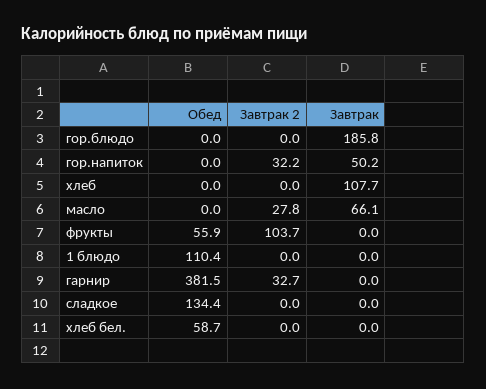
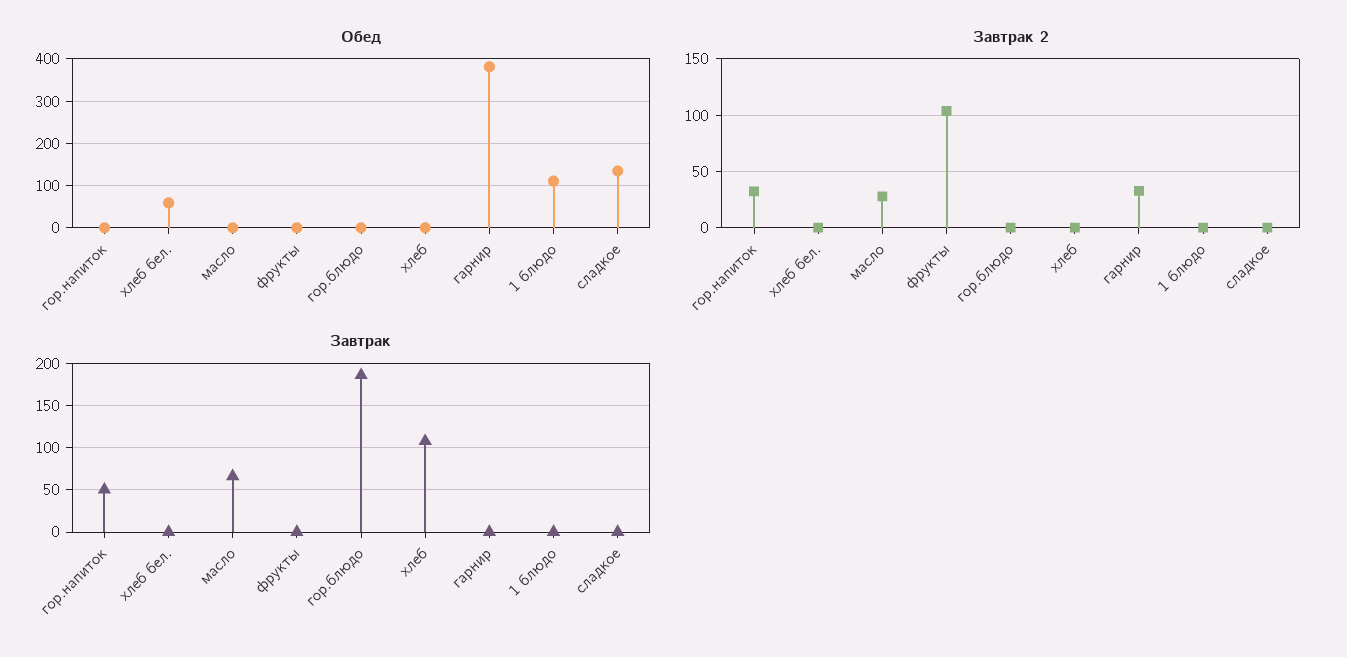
  {
    "Обед": {
      "гор.блюдо": 0,
      "гор.напиток": 0,
      "хлеб": 0,
      "масло": 0,
-     "фрукты": 55.9,
+     "фрукты": 0,
      "1 блюдо": 110.4,
      "гарнир": 381.5,
      "сладкое": 134.4,
      "хлеб бел.": 58.7
    },
    "Завтрак 2": {
      "гор.блюдо": 0,
      "гор.напиток": 32.2,
      "хлеб": 0,
      "масло": 27.8,
      "фрукты": 103.7,
      "1 блюдо": 0,
      "гарнир": 32.7,
      "сладкое": 0,
      "хлеб бел.": 0
    },
    "Завтрак": {
      "гор.блюдо": 185.8,
      "гор.напиток": 50.2,
      "хлеб": 107.7,
      "масло": 66.1,
      "фрукты": 0,
      "1 блюдо": 0,
      "гарнир": 0,
      "сладкое": 0,
      "хлеб бел.": 0
    }
  }

